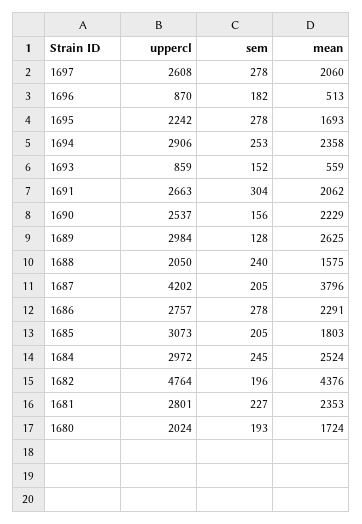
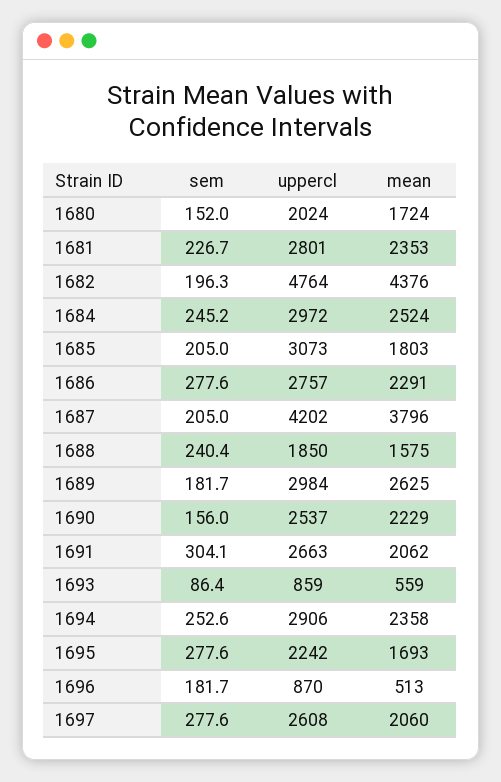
  {
    "uppercl": {
      "1697": 2608,
      "1696": 870,
      "1695": 2242,
      "1694": 2906,
      "1693": 859,
      "1691": 2663,
      "1690": 2537,
      "1689": 2984,
-     "1688": 2050,
+     "1688": 1850,
      "1687": 4202,
      "1686": 2757,
      "1685": 3073,
      "1684": 2972,
      "1682": 4764,
      "1681": 2801,
      "1680": 2024
    },
    "sem": {
      "1697": 277.6,
      "1696": 181.7,
      "1695": 277.6,
      "1694": 252.6,
-     "1693": 152,
+     "1693": 86.4,
      "1691": 304.1,
      "1690": 156,
-     "1689": 128,
+     "1689": 181.7,
      "1688": 240.4,
      "1687": 205,
      "1686": 277.6,
      "1685": 205,
      "1684": 245.2,
      "1682": 196.3,
      "1681": 226.7,
-     "1680": 193
+     "1680": 152
    },
    "mean": {
      "1697": 2060,
      "1696": 513,
      "1695": 1693,
      "1694": 2358,
      "1693": 559,
      "1691": 2062,
      "1690": 2229,
      "1689": 2625,
      "1688": 1575,
      "1687": 3796,
      "1686": 2291,
      "1685": 1803,
      "1684": 2524,
      "1682": 4376,
      "1681": 2353,
      "1680": 1724
    }
  }

